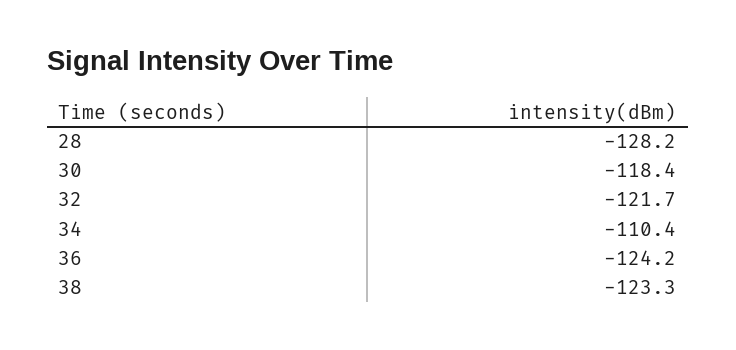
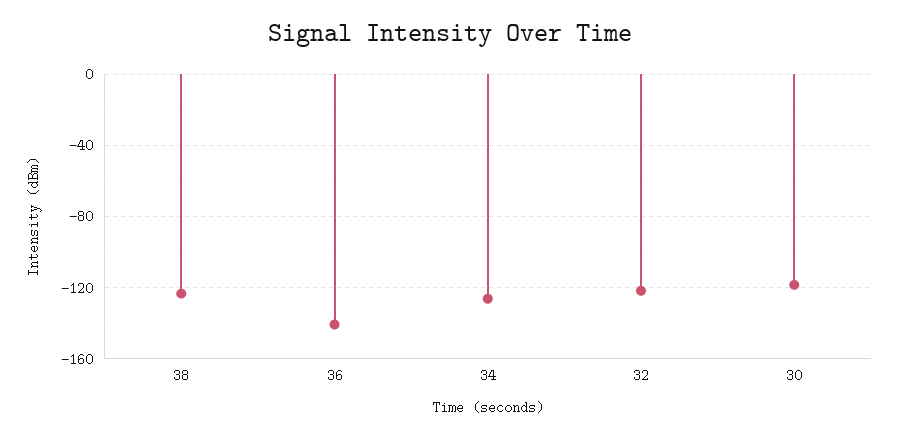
  {
-   "28": -128.2,
    "30": -118.4,
    "32": -121.7,
-   "34": -110.4,
+   "34": -125,
-   "36": -124.2,
+   "36": -140,
    "38": -123.3
  }

